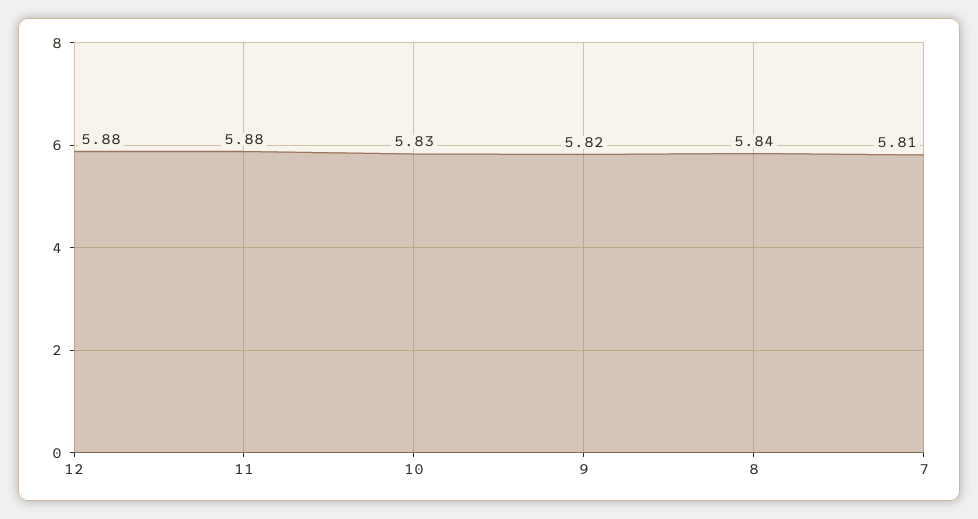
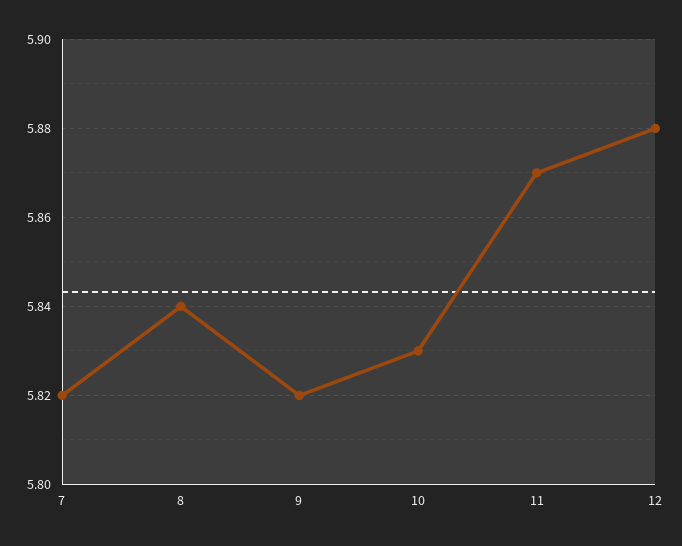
  {
    "12": 5.88,
-   "11": 5.88,
+   "11": 5.87,
    "10": 5.83,
    "9": 5.82,
    "8": 5.84,
-   "7": 5.81
+   "7": 5.82
  }

